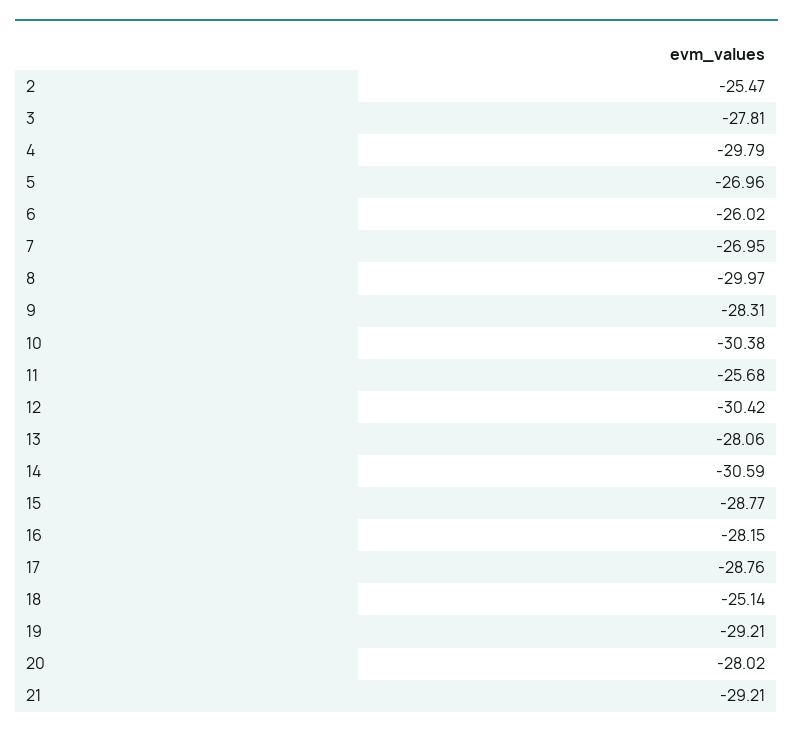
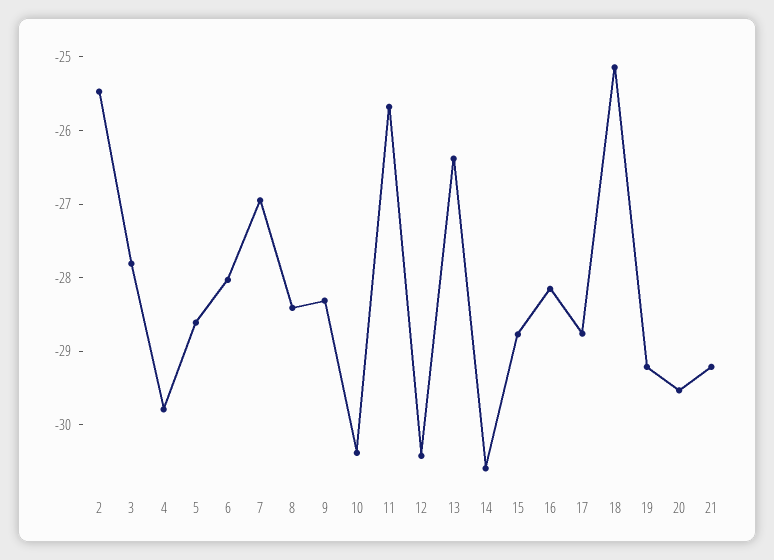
  {
    "2": -25.47,
    "3": -27.81,
    "4": -29.79,
-   "5": -26.96,
+   "5": -28.6,
-   "6": -26.02,
+   "6": -28,
    "7": -26.95,
-   "8": -29.97,
+   "8": -28.4,
    "9": -28.31,
    "10": -30.38,
    "11": -25.68,
    "12": -30.42,
-   "13": -28.06,
+   "13": -26.4,
    "14": -30.59,
    "15": -28.77,
    "16": -28.15,
    "17": -28.76,
    "18": -25.14,
    "19": -29.21,
-   "20": -28.02,
+   "20": -29.6,
    "21": -29.21
  }

